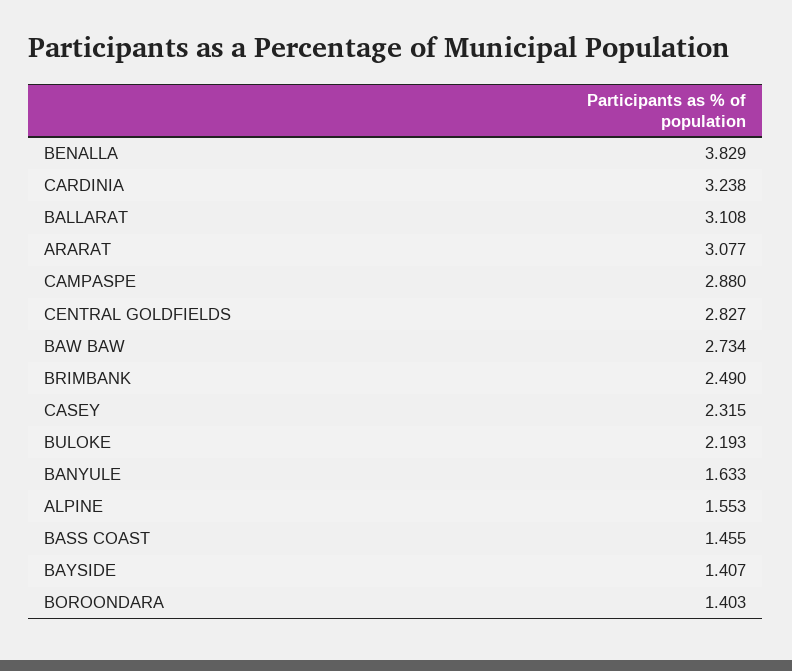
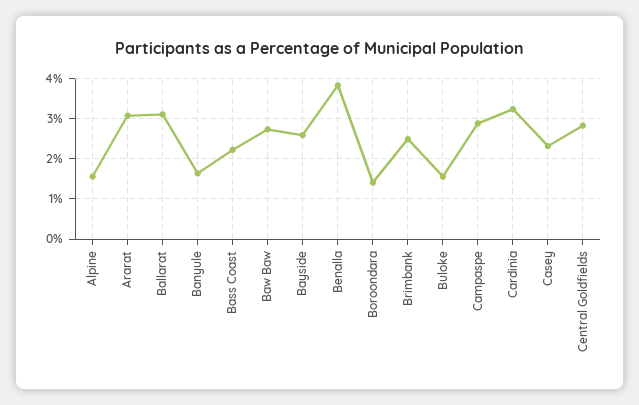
  {
    "BENALLA": 3.829,
    "CARDINIA": 3.238,
    "BALLARAT": 3.108,
    "ARARAT": 3.077,
    "CAMPASPE": 2.88,
    "CENTRAL GOLDFIELDS": 2.827,
    "BAW BAW": 2.734,
    "BRIMBANK": 2.49,
    "CASEY": 2.315,
-   "BULOKE": 2.193,
+   "BULOKE": 1.6,
    "BANYULE": 1.633,
    "ALPINE": 1.553,
-   "BASS COAST": 1.455,
+   "BASS COAST": 2.2,
-   "BAYSIDE": 1.407,
+   "BAYSIDE": 2.6,
    "BOROONDARA": 1.403
  }

